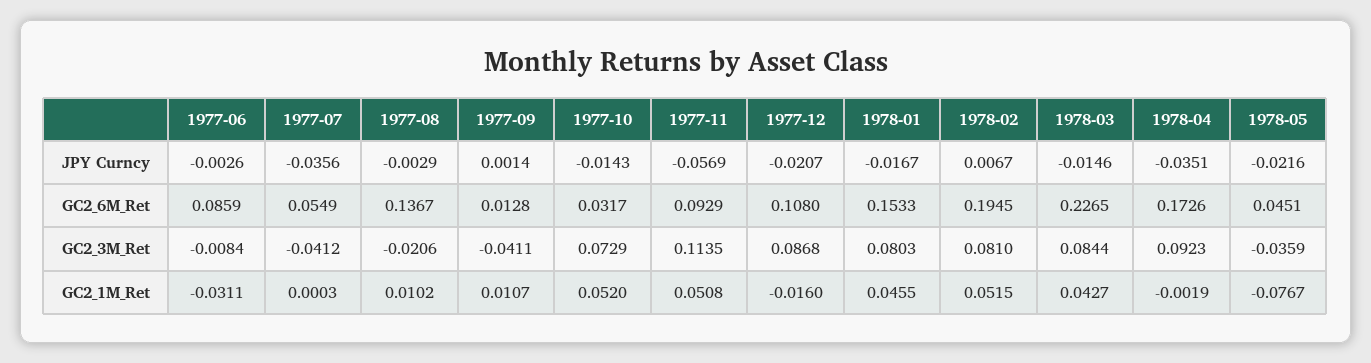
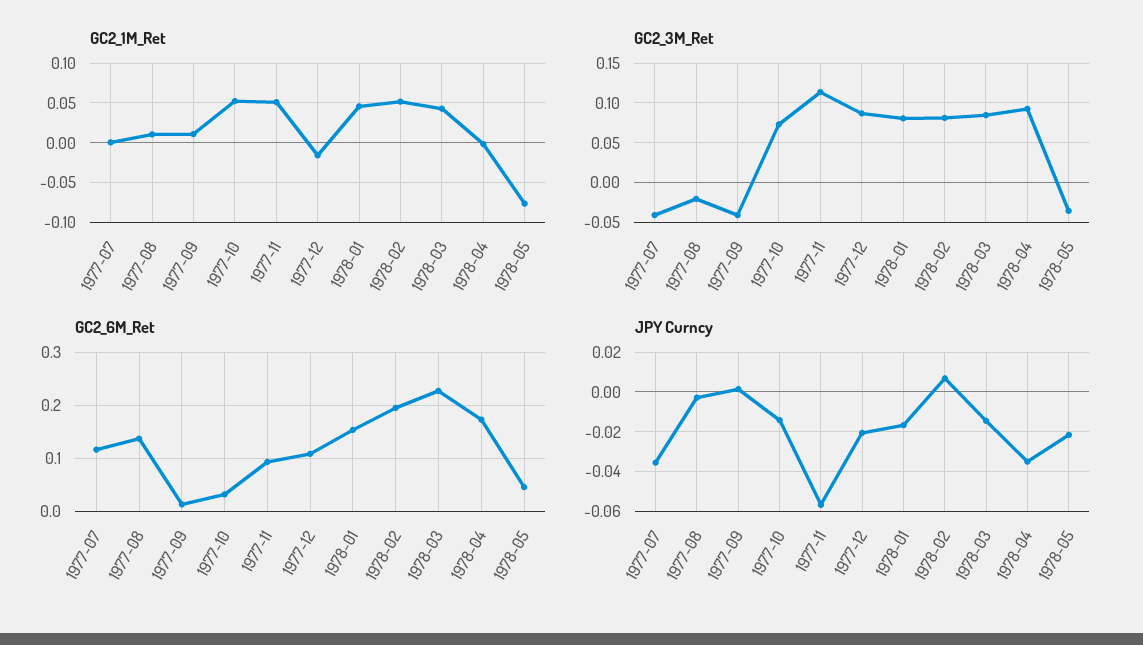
  {
    "JPY Curncy": {
-     "1977-06": -0.0026,
      "1977-07": -0.0356,
      "1977-08": -0.0029,
      "1977-09": 0.0014,
      "1977-10": -0.0143,
      "1977-11": -0.0569,
      "1977-12": -0.0207,
      "1978-01": -0.0167,
      "1978-02": 0.0067,
      "1978-03": -0.0146,
      "1978-04": -0.0351,
      "1978-05": -0.0216
    },
    "GC2_6M_Ret": {
-     "1977-06": 0.0859,
-     "1977-07": 0.0549,
+     "1977-07": 0.12,
      "1977-08": 0.1367,
      "1977-09": 0.0128,
      "1977-10": 0.0317,
      "1977-11": 0.0929,
      "1977-12": 0.108,
      "1978-01": 0.1533,
      "1978-02": 0.1945,
      "1978-03": 0.2265,
      "1978-04": 0.1726,
      "1978-05": 0.0451
    },
    "GC2_3M_Ret": {
-     "1977-06": -0.0084,
      "1977-07": -0.0412,
      "1977-08": -0.0206,
      "1977-09": -0.0411,
      "1977-10": 0.0729,
      "1977-11": 0.1135,
      "1977-12": 0.0868,
      "1978-01": 0.0803,
      "1978-02": 0.081,
      "1978-03": 0.0844,
      "1978-04": 0.0923,
      "1978-05": -0.0359
    },
    "GC2_1M_Ret": {
-     "1977-06": -0.0311,
      "1977-07": 0.0003,
      "1977-08": 0.0102,
      "1977-09": 0.0107,
      "1977-10": 0.052,
      "1977-11": 0.0508,
      "1977-12": -0.016,
      "1978-01": 0.0455,
      "1978-02": 0.0515,
      "1978-03": 0.0427,
      "1978-04": -0.0019,
      "1978-05": -0.0767
    }
  }

